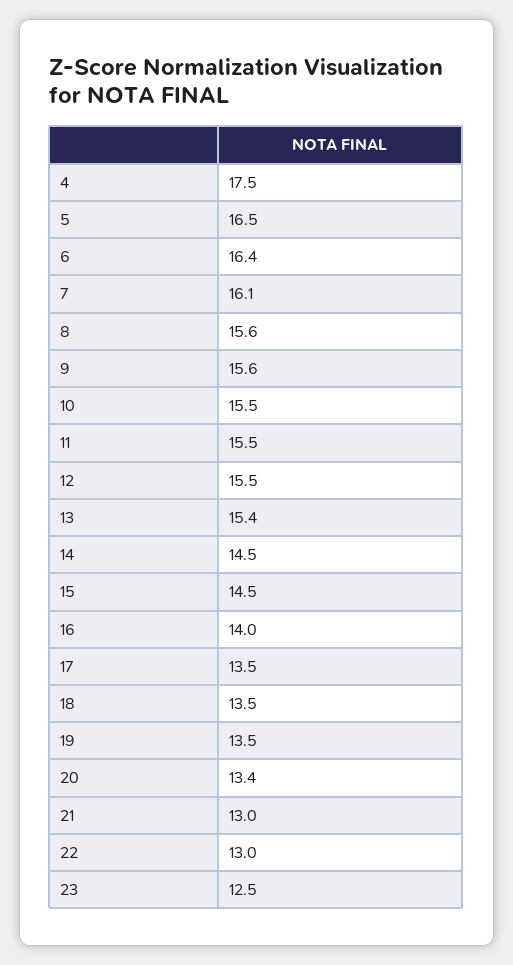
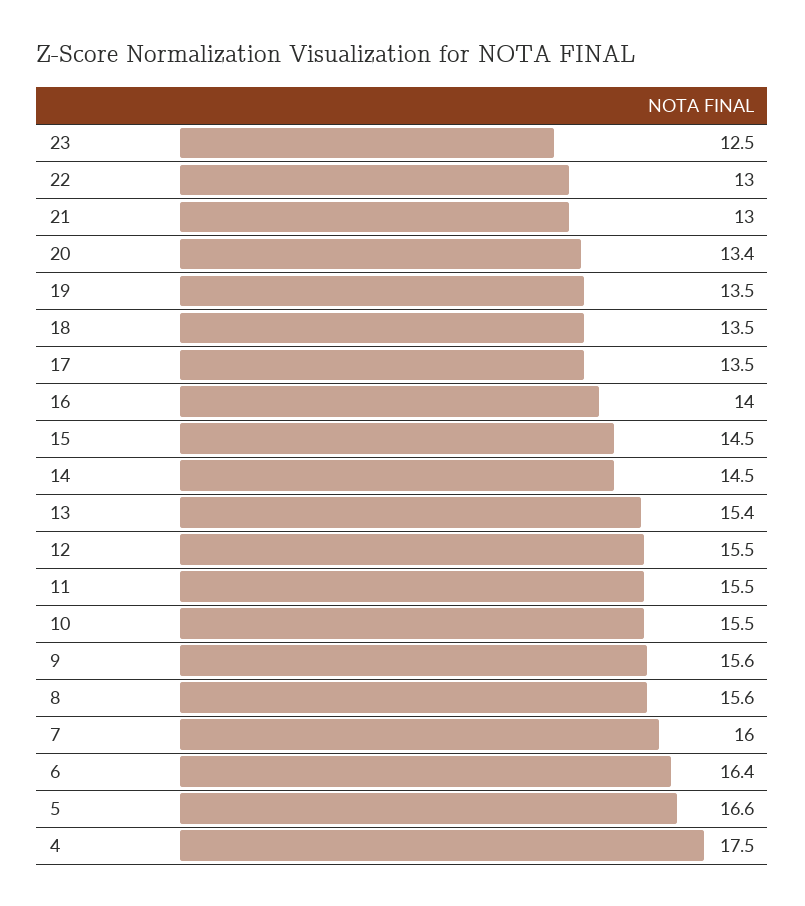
  {
    "4": 17.5,
-   "5": 16.5,
+   "5": 16.6,
    "6": 16.4,
-   "7": 16.1,
+   "7": 16,
    "8": 15.6,
    "9": 15.6,
    "10": 15.5,
    "11": 15.5,
    "12": 15.5,
    "13": 15.4,
    "14": 14.5,
    "15": 14.5,
    "16": 14,
    "17": 13.5,
    "18": 13.5,
    "19": 13.5,
    "20": 13.4,
    "21": 13,
    "22": 13,
    "23": 12.5
  }

